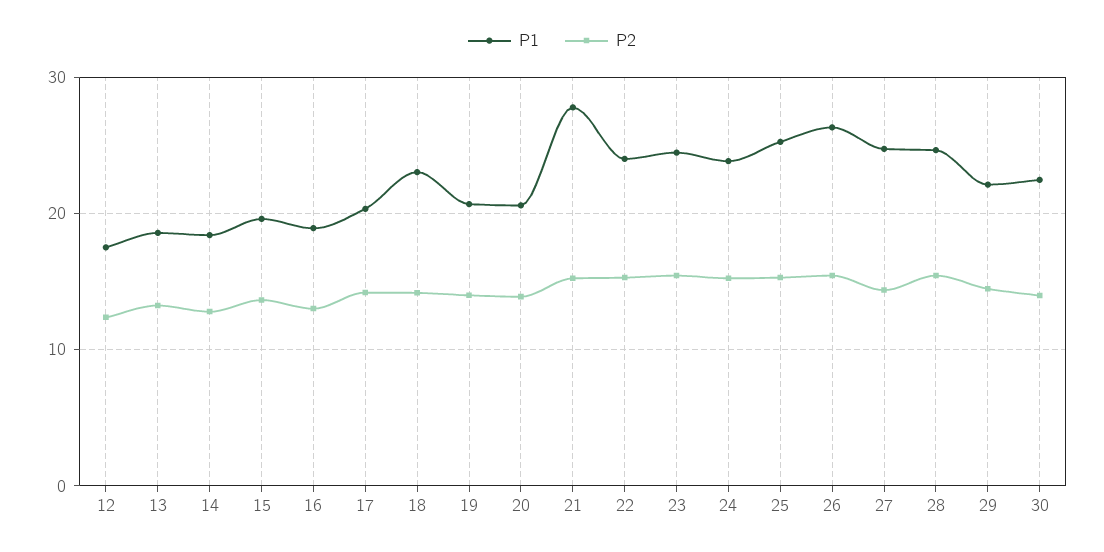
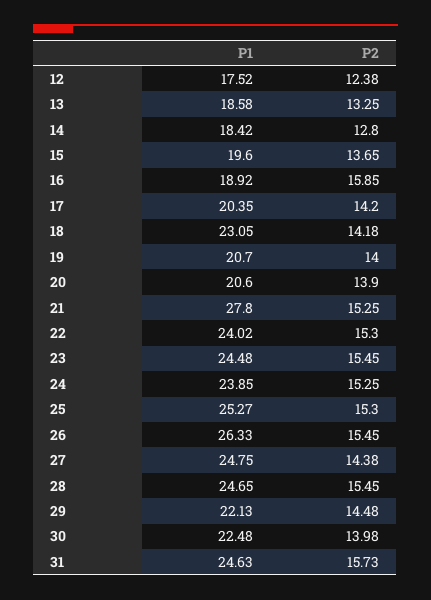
  {
    "P1": {
      "12": 17.52,
      "13": 18.58,
      "14": 18.42,
      "15": 19.6,
      "16": 18.92,
      "17": 20.35,
      "18": 23.05,
      "19": 20.7,
      "20": 20.6,
      "21": 27.8,
      "22": 24.02,
      "23": 24.48,
      "24": 23.85,
      "25": 25.27,
      "26": 26.33,
      "27": 24.75,
      "28": 24.65,
      "29": 22.13,
-     "30": 22.48
+     "30": 22.48,
+     "31": 24.63
    },
    "P2": {
      "12": 12.38,
      "13": 13.25,
      "14": 12.8,
      "15": 13.65,
-     "16": 13,
+     "16": 15.85,
      "17": 14.2,
      "18": 14.18,
      "19": 14,
      "20": 13.9,
      "21": 15.25,
      "22": 15.3,
      "23": 15.45,
      "24": 15.25,
      "25": 15.3,
      "26": 15.45,
      "27": 14.38,
      "28": 15.45,
      "29": 14.48,
-     "30": 13.98
+     "30": 13.98,
+     "31": 15.73
    }
  }

